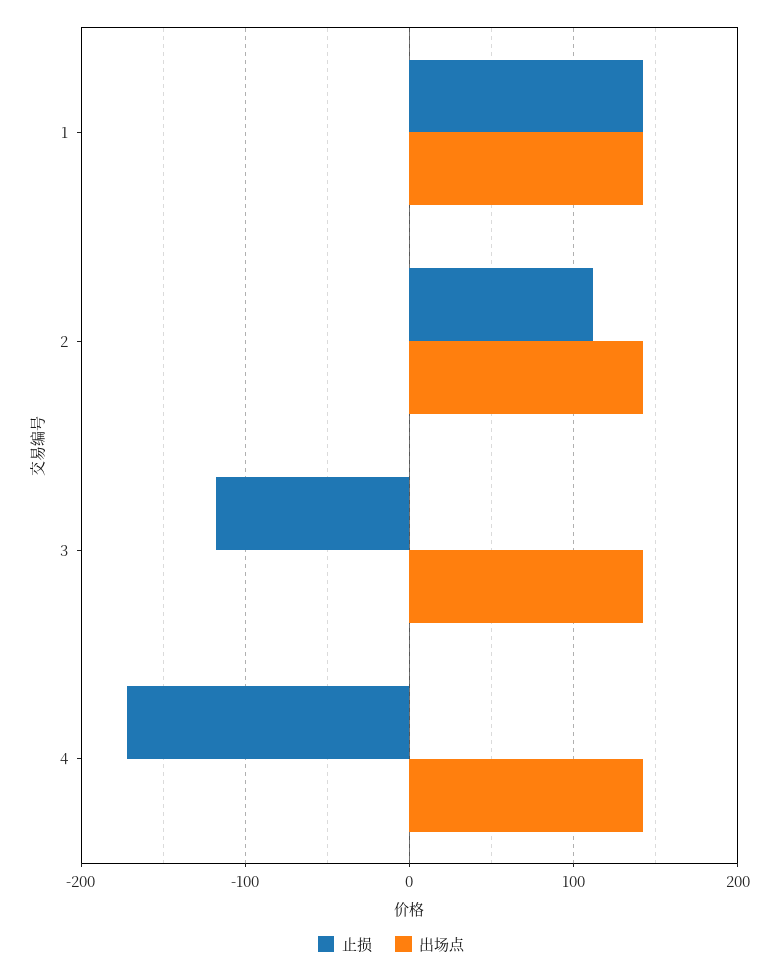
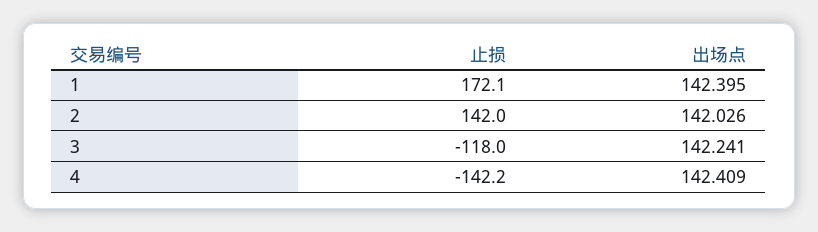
  {
    "止损": {
-     "1": 140,
+     "1": 172.1,
-     "2": 110,
+     "2": 142,
      "3": -118,
-     "4": -170
+     "4": -142.2
    },
    "出场点": {
      "1": 142.395,
      "2": 142.026,
      "3": 142.241,
      "4": 142.409
    }
  }

